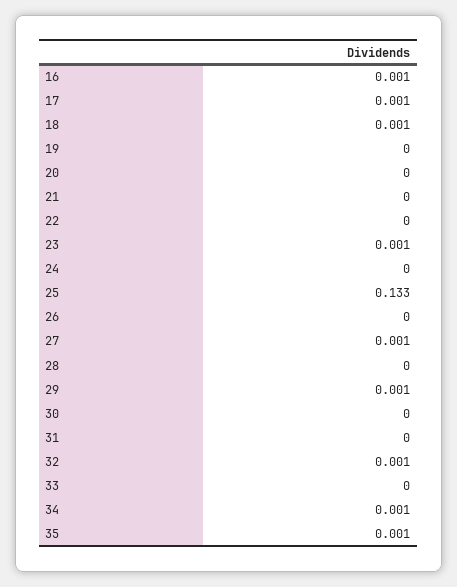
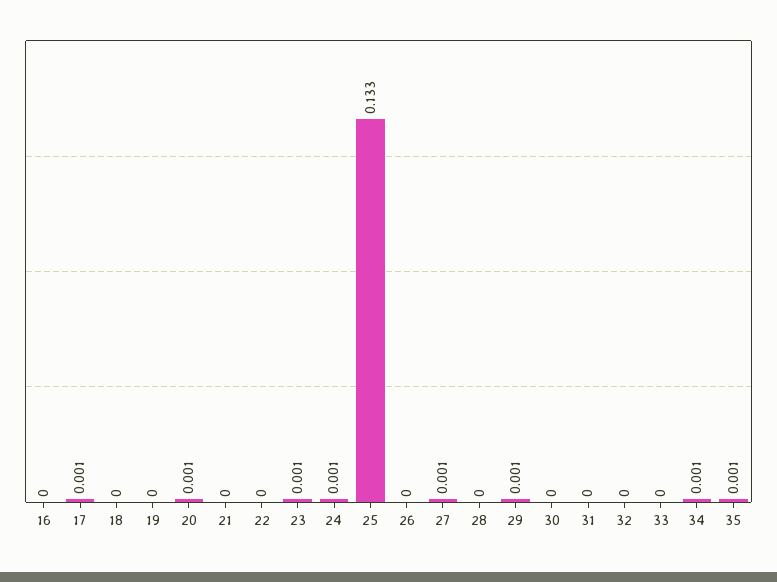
  {
-   "16": 0.001,
+   "16": 0,
    "17": 0.001,
-   "18": 0.001,
+   "18": 0,
    "19": 0,
-   "20": 0,
+   "20": 0.001,
    "21": 0,
    "22": 0,
    "23": 0.001,
-   "24": 0,
+   "24": 0.001,
    "25": 0.133,
    "26": 0,
    "27": 0.001,
    "28": 0,
    "29": 0.001,
    "30": 0,
    "31": 0,
-   "32": 0.001,
+   "32": 0,
    "33": 0,
    "34": 0.001,
    "35": 0.001
  }

